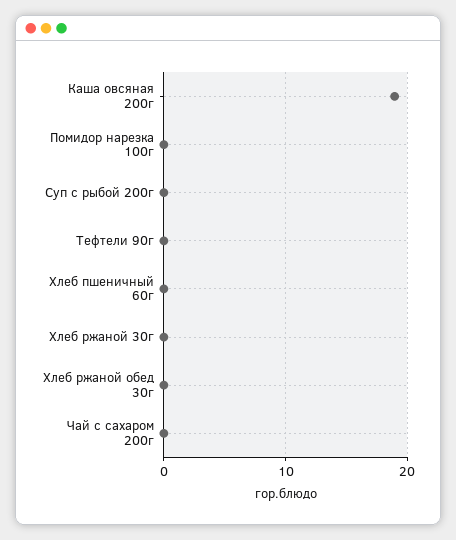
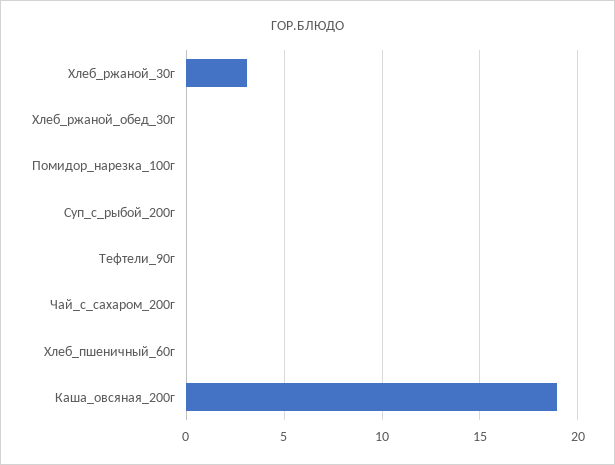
  {
    "Каша овсяная 200г": 19,
    "Помидор нарезка 100г": 0,
    "Суп с рыбой 200г": 0,
    "Тефтели 90г": 0,
    "Хлеб пшеничный 60г": 0,
-   "Хлеб ржаной 30г": 0,
+   "Хлеб ржаной 30г": 3,
    "Хлеб ржаной обед 30г": 0,
    "Чай с сахаром 200г": 0
  }

